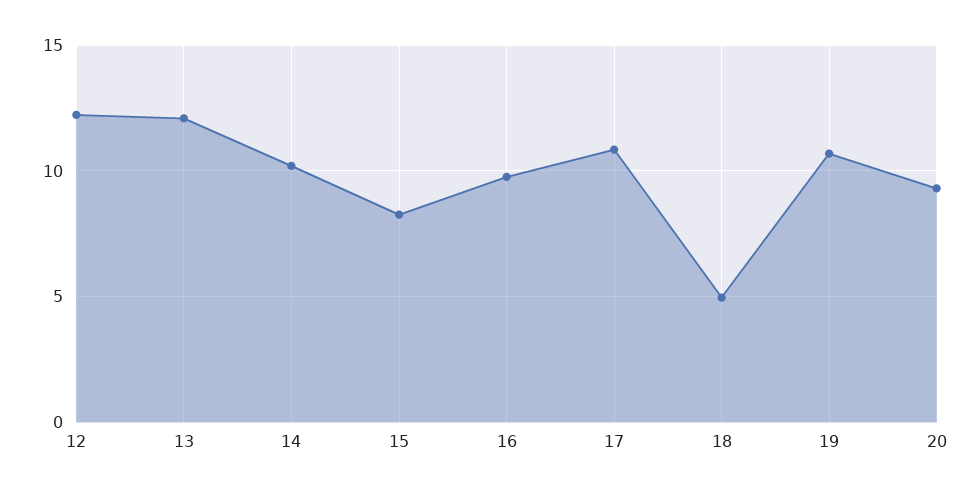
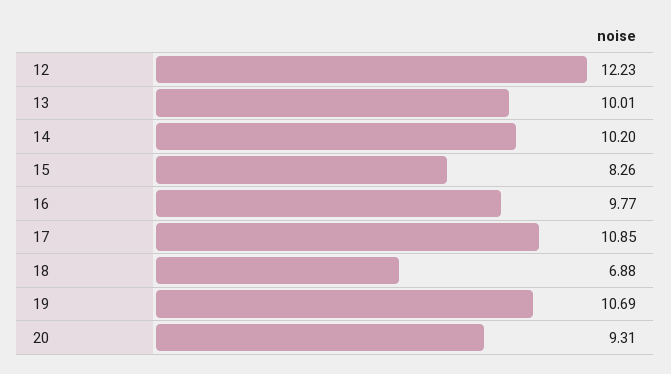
  {
    "12": 12.23,
-   "13": 12,
+   "13": 10.01,
    "14": 10.2,
    "15": 8.26,
    "16": 9.77,
    "17": 10.85,
-   "18": 5,
+   "18": 6.88,
    "19": 10.69,
    "20": 9.31
  }

